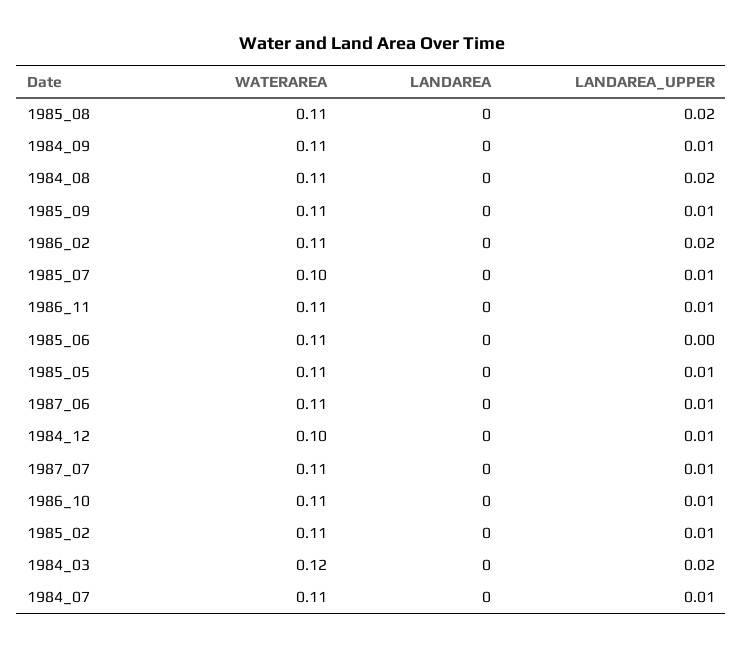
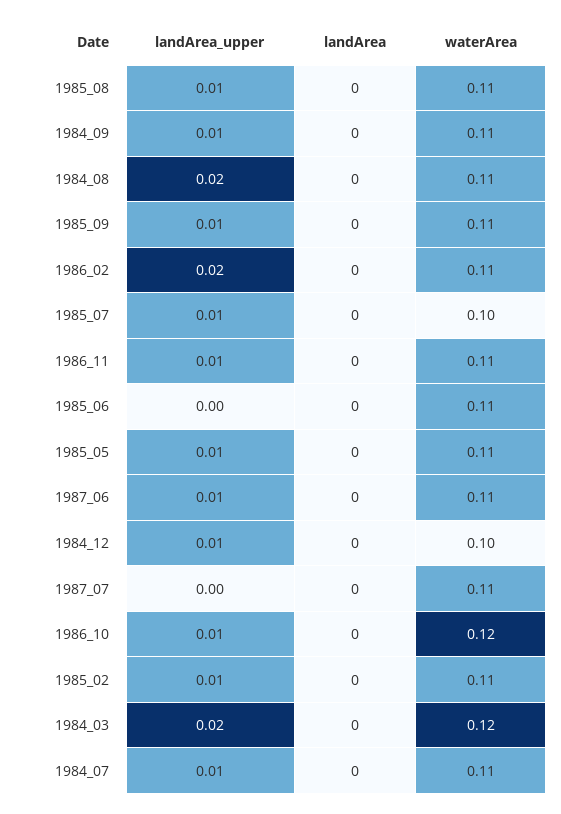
  {
    "WATERAREA": {
      "1985_08": 0.11,
      "1984_09": 0.11,
      "1984_08": 0.11,
      "1985_09": 0.11,
      "1986_02": 0.11,
      "1985_07": 0.1,
      "1986_11": 0.11,
      "1985_06": 0.11,
      "1985_05": 0.11,
      "1987_06": 0.11,
      "1984_12": 0.1,
      "1987_07": 0.11,
-     "1986_10": 0.11,
+     "1986_10": 0.12,
      "1985_02": 0.11,
      "1984_03": 0.12,
      "1984_07": 0.11
    },
    "LANDAREA": {
      "1985_08": 0,
      "1984_09": 0,
      "1984_08": 0,
      "1985_09": 0,
      "1986_02": 0,
      "1985_07": 0,
      "1986_11": 0,
      "1985_06": 0,
      "1985_05": 0,
      "1987_06": 0,
      "1984_12": 0,
      "1987_07": 0,
      "1986_10": 0,
      "1985_02": 0,
      "1984_03": 0,
      "1984_07": 0
    },
    "LANDAREA_UPPER": {
-     "1985_08": 0.02,
+     "1985_08": 0.01,
      "1984_09": 0.01,
      "1984_08": 0.02,
      "1985_09": 0.01,
      "1986_02": 0.02,
      "1985_07": 0.01,
      "1986_11": 0.01,
      "1985_06": 0,
      "1985_05": 0.01,
      "1987_06": 0.01,
      "1984_12": 0.01,
-     "1987_07": 0.01,
+     "1987_07": 0,
      "1986_10": 0.01,
      "1985_02": 0.01,
      "1984_03": 0.02,
      "1984_07": 0.01
    }
  }

